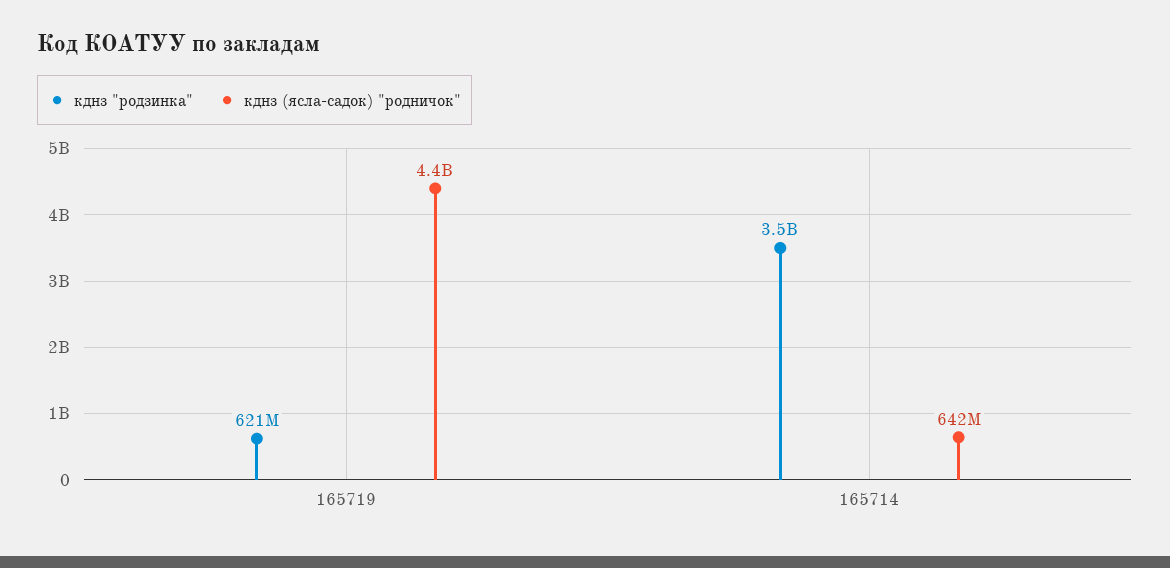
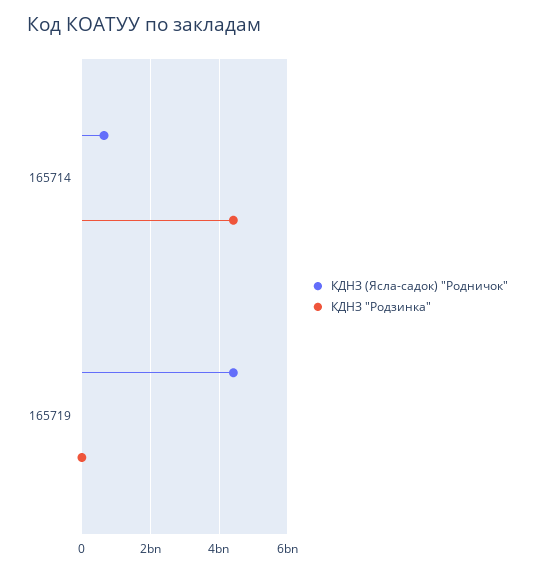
  {
    "кднз \"родзинка\"": {
-     "165719": 621000000,
+     "165719": 0,
-     "165714": 3500000000
+     "165714": 4400000000
    },
    "кднз (ясла-садок) \"родничок\"": {
      "165719": 4400000000,
      "165714": 642000000
    }
  }

